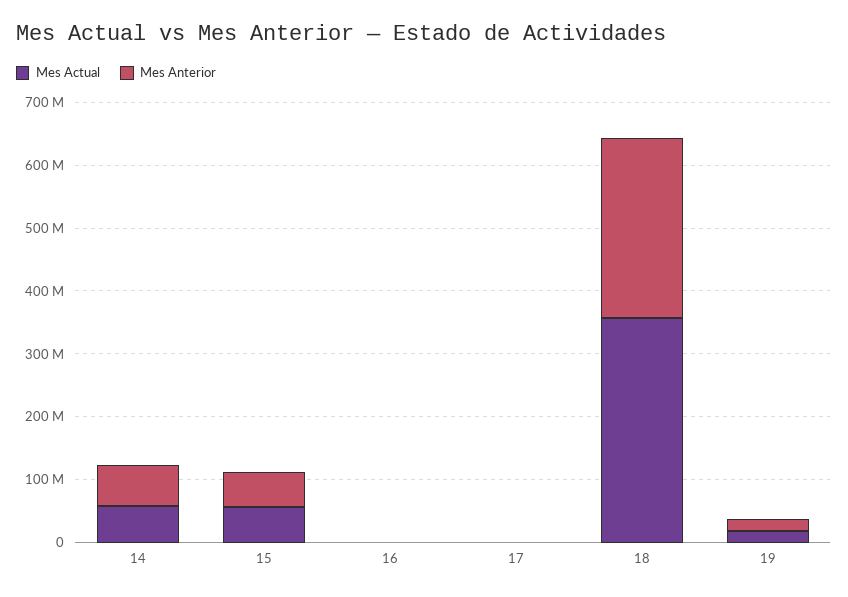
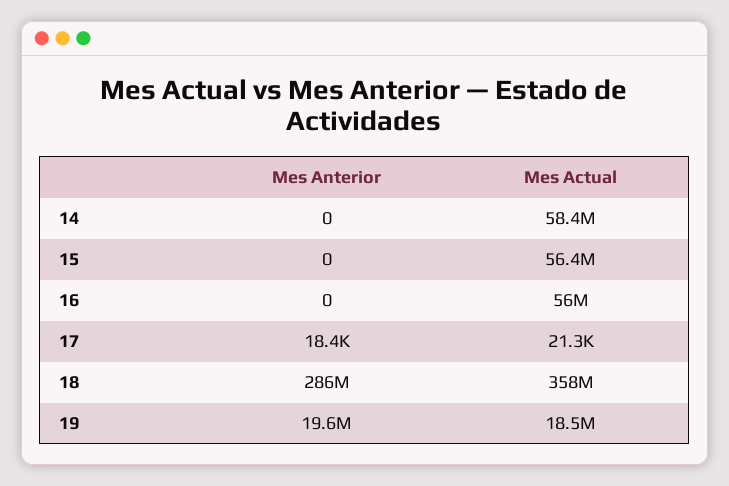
  {
    "Mes Actual": {
      "14": 58400000,
      "15": 56400000,
-     "16": 0,
+     "16": 56000000,
      "17": 21300,
      "18": 358000000,
      "19": 18500000
    },
    "Mes Anterior": {
-     "14": 60000000,
+     "14": 0,
-     "15": 60000000,
+     "15": 0,
      "16": 0,
      "17": 18400,
      "18": 286000000,
      "19": 19600000
    }
  }

